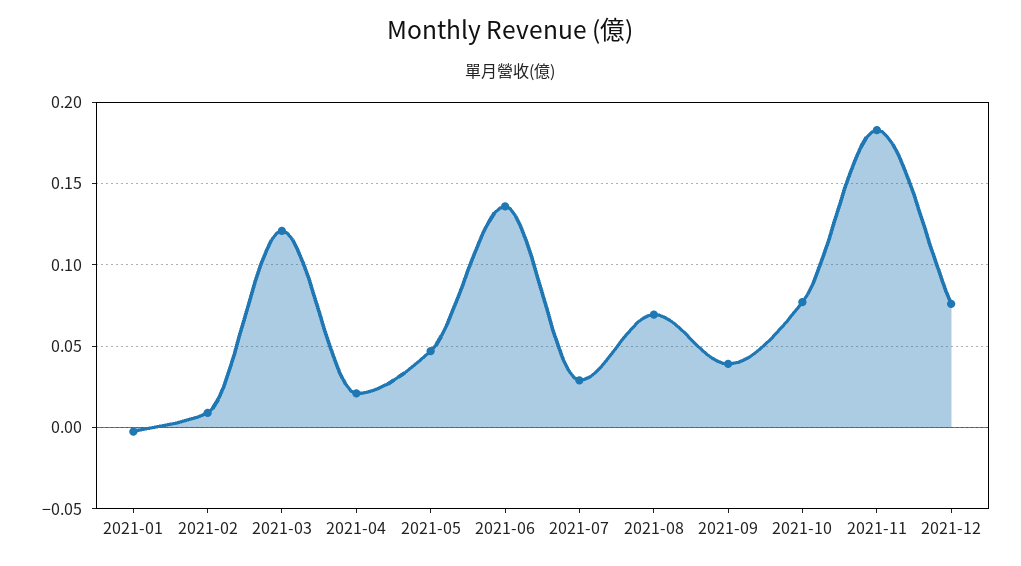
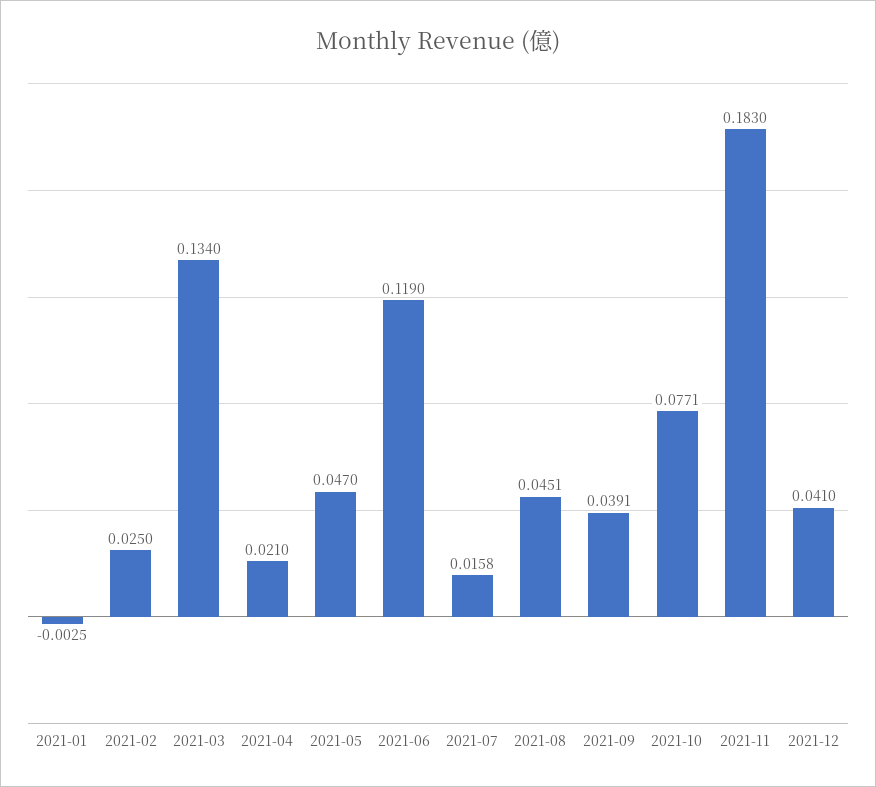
  {
    "2021-01": -0.0025,
-   "2021-02": 0.01,
+   "2021-02": 0.025,
-   "2021-03": 0.12,
+   "2021-03": 0.134,
    "2021-04": 0.021,
    "2021-05": 0.047,
-   "2021-06": 0.135,
+   "2021-06": 0.119,
-   "2021-07": 0.03,
+   "2021-07": 0.0158,
-   "2021-08": 0.07,
+   "2021-08": 0.0451,
    "2021-09": 0.0391,
    "2021-10": 0.0771,
    "2021-11": 0.183,
-   "2021-12": 0.075
+   "2021-12": 0.041
  }

